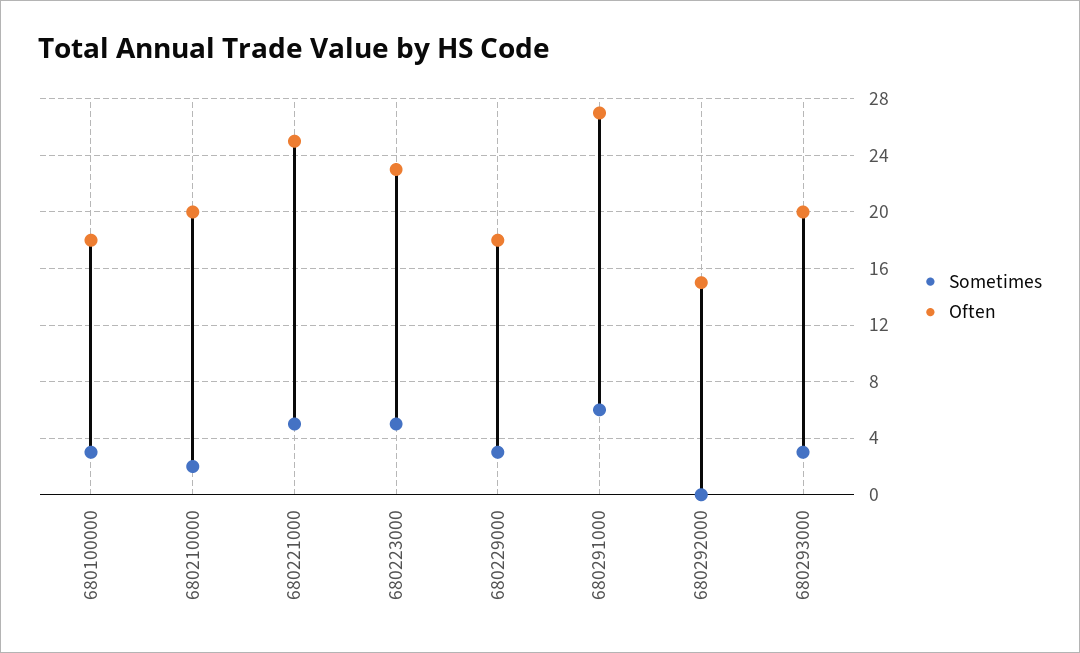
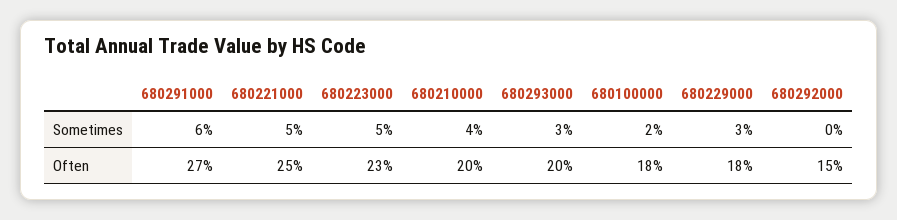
  {
    "Sometimes": {
-     "680100000": 3,
+     "680100000": 2,
-     "680210000": 2,
+     "680210000": 4,
      "680221000": 5,
      "680223000": 5,
      "680229000": 3,
      "680291000": 6,
      "680292000": 0,
      "680293000": 3
    },
    "Often": {
      "680100000": 18,
      "680210000": 20,
      "680221000": 25,
      "680223000": 23,
      "680229000": 18,
      "680291000": 27,
      "680292000": 15,
      "680293000": 20
    }
  }

